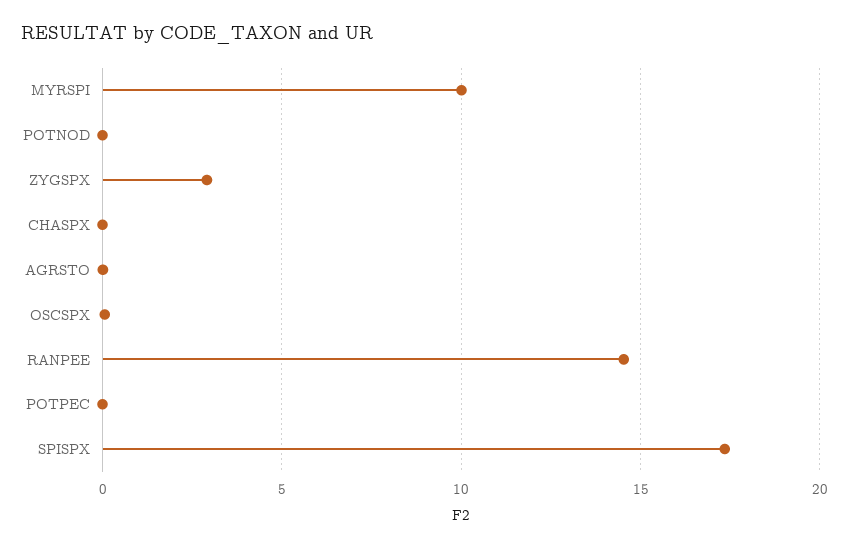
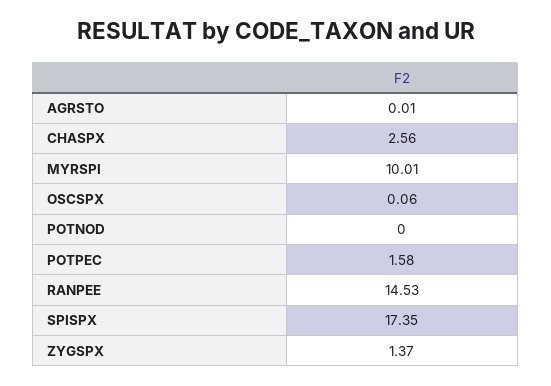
  {
    "MYRSPI": 10.01,
    "POTNOD": 0,
-   "ZYGSPX": 3,
+   "ZYGSPX": 1.37,
-   "CHASPX": 0,
+   "CHASPX": 2.56,
    "AGRSTO": 0.01,
    "OSCSPX": 0.06,
    "RANPEE": 14.53,
-   "POTPEC": 0,
+   "POTPEC": 1.58,
    "SPISPX": 17.35
  }

